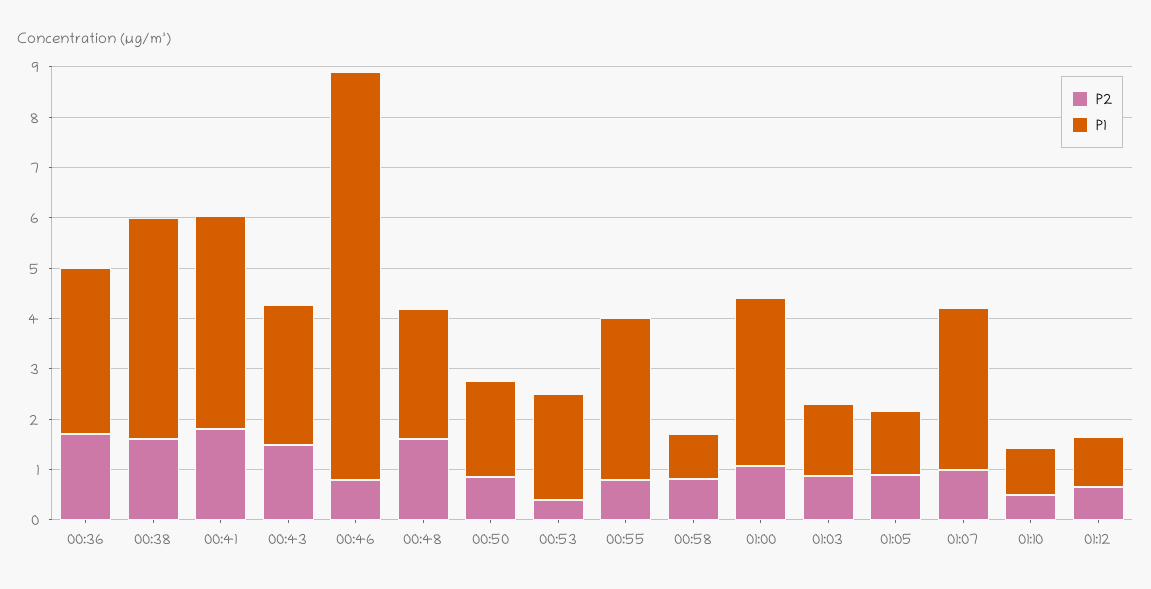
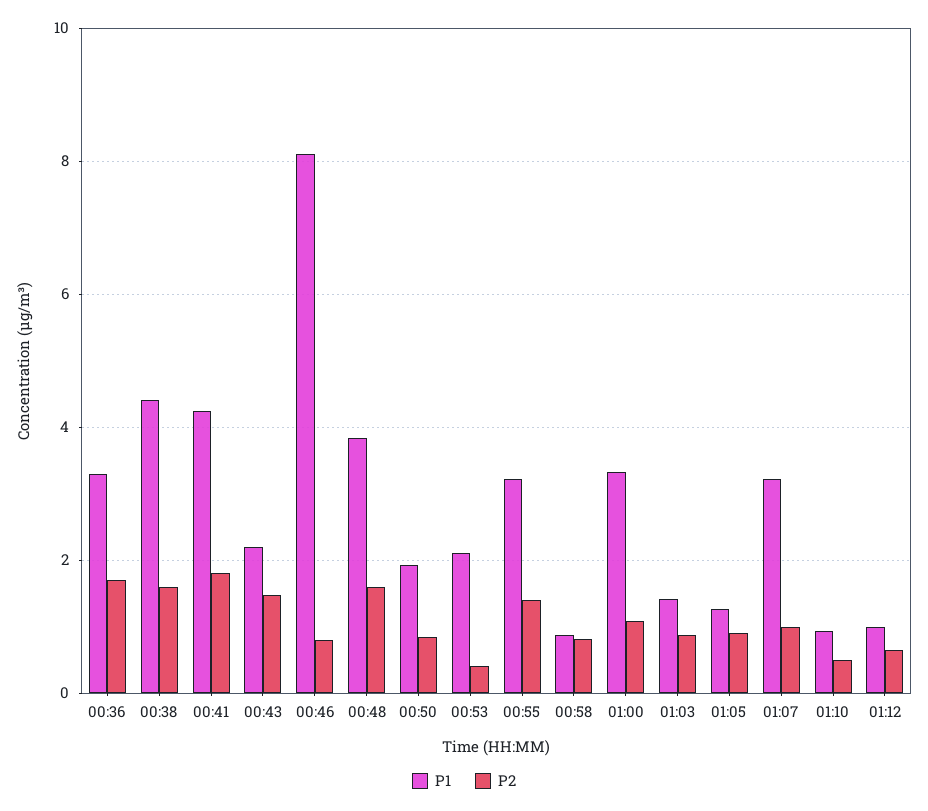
  {
    "P2": {
      "00:36": 1.8,
      "00:38": 1.6,
      "00:41": 1.8,
      "00:43": 1.4,
      "00:46": 0.8,
      "00:48": 1.6,
      "00:50": 0.8,
      "00:53": 0.4,
-     "00:55": 0.8,
+     "00:55": 1.4,
      "00:58": 0.8,
      "01:00": 1,
      "01:03": 0.8,
      "01:05": 1,
      "01:07": 1,
      "01:10": 0.6,
      "01:12": 0.6
    },
    "P1": {
      "00:36": 3.4,
      "00:38": 4.4,
      "00:41": 4.2,
-     "00:43": 2.8,
+     "00:43": 2.2,
      "00:46": 8.2,
-     "00:48": 2.6,
+     "00:48": 3.8,
      "00:50": 2,
      "00:53": 2.2,
      "00:55": 3.2,
      "00:58": 0.8,
      "01:00": 3.4,
      "01:03": 1.4,
      "01:05": 1.2,
      "01:07": 3.2,
      "01:10": 1,
      "01:12": 1
    }
  }

